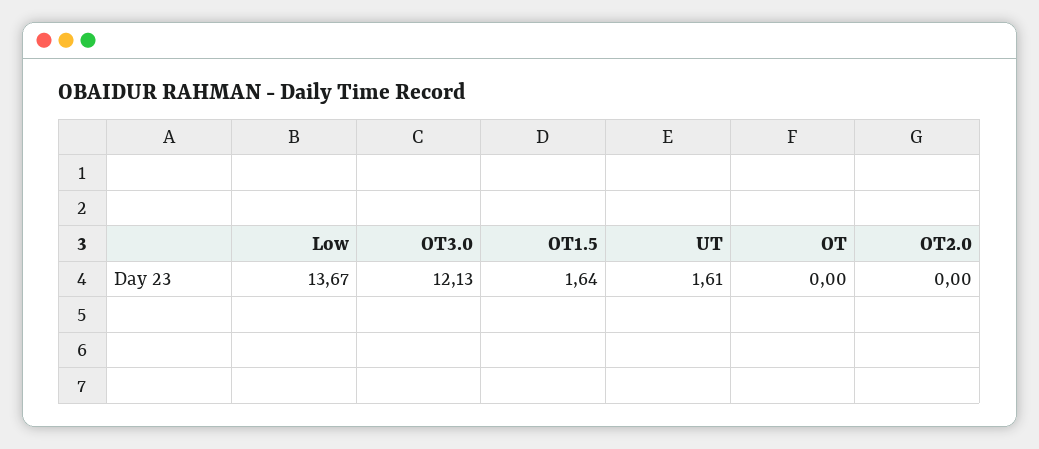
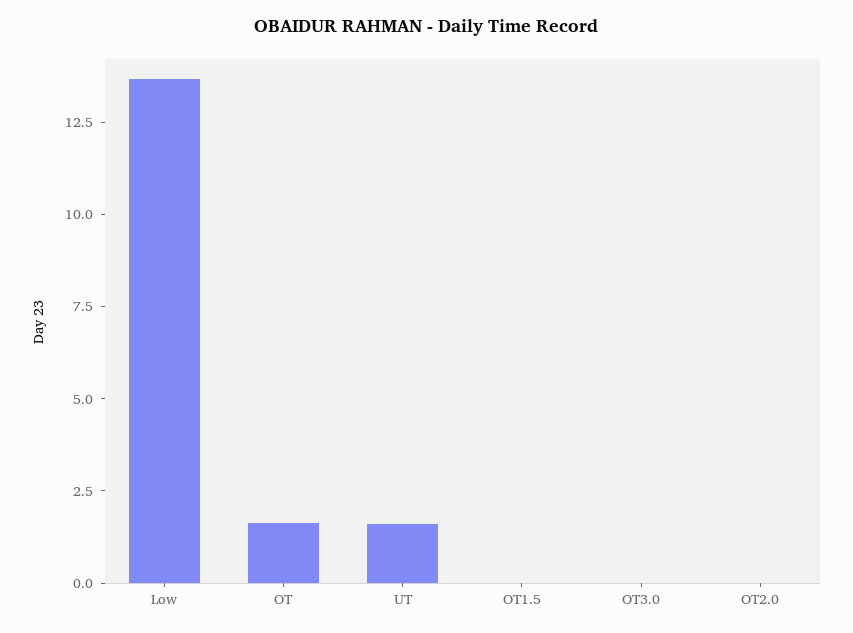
  {
    "Low": 13.67,
-   "OT3.0": 12.13,
+   "OT3.0": 0,
-   "OT1.5": 1.64,
+   "OT1.5": 0,
    "UT": 1.61,
-   "OT": 0,
+   "OT": 1.5,
    "OT2.0": 0
  }

